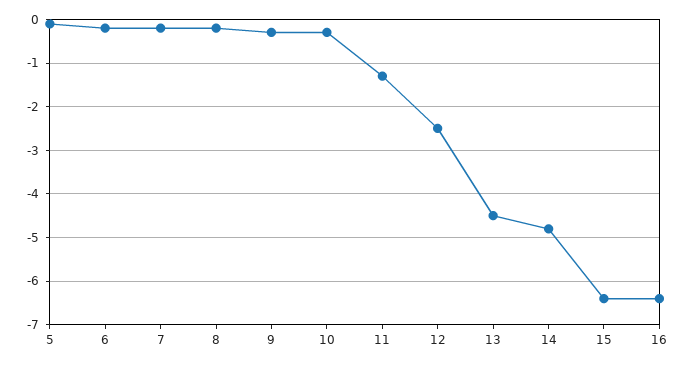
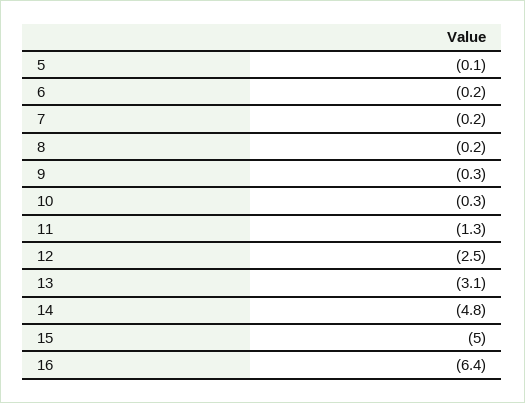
  {
    "5": -0.1,
    "6": -0.2,
    "7": -0.2,
    "8": -0.2,
    "9": -0.3,
    "10": -0.3,
    "11": -1.3,
    "12": -2.5,
-   "13": -4.5,
+   "13": -3.1,
    "14": -4.8,
-   "15": -6.5,
+   "15": -5,
    "16": -6.4
  }

